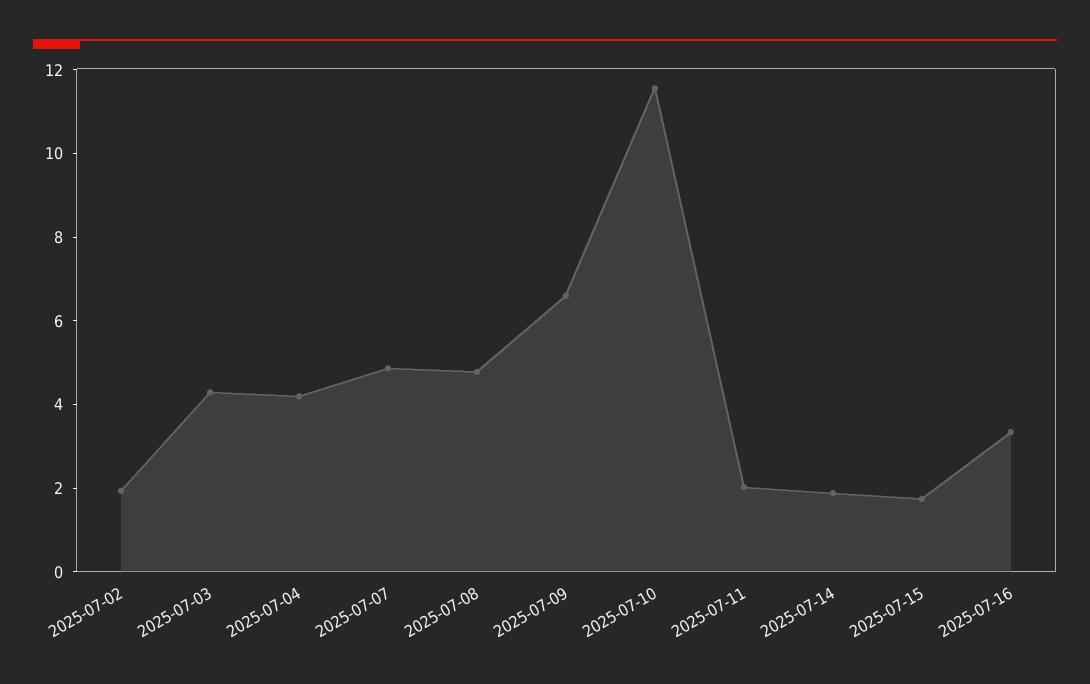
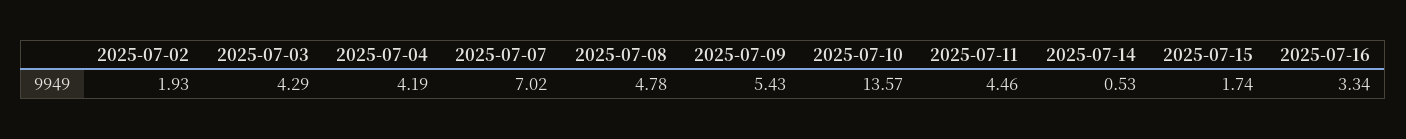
  {
    "2025-07-02": 1.93,
    "2025-07-03": 4.29,
    "2025-07-04": 4.19,
-   "2025-07-07": 5,
+   "2025-07-07": 7.02,
    "2025-07-08": 4.78,
-   "2025-07-09": 6.5,
+   "2025-07-09": 5.43,
-   "2025-07-10": 11.5,
+   "2025-07-10": 13.57,
-   "2025-07-11": 2,
+   "2025-07-11": 4.46,
-   "2025-07-14": 2,
+   "2025-07-14": 0.53,
    "2025-07-15": 1.74,
    "2025-07-16": 3.34
  }

